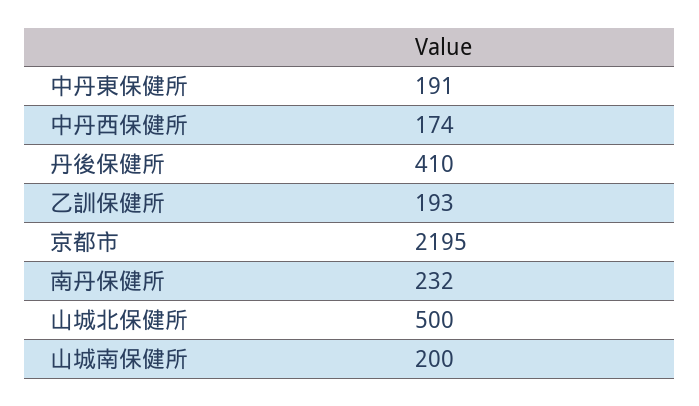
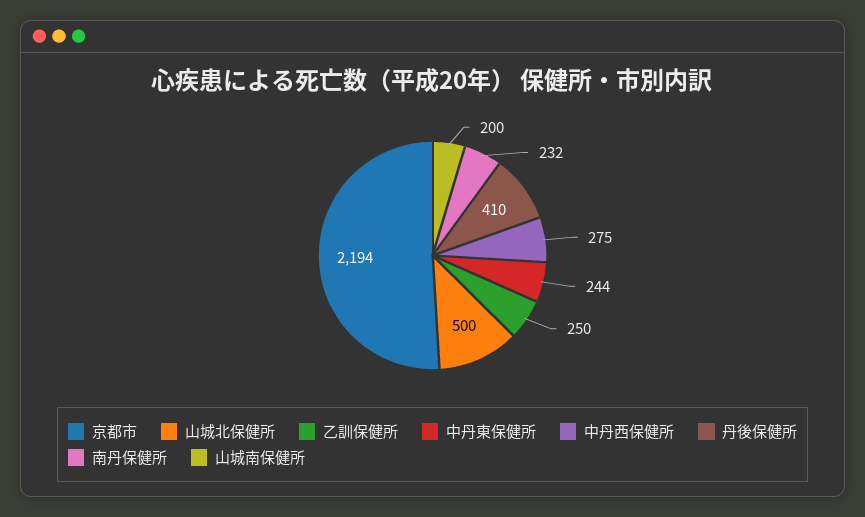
  {
-   "中丹東保健所": 191,
+   "中丹東保健所": 244,
-   "中丹西保健所": 174,
+   "中丹西保健所": 275,
    "丹後保健所": 410,
-   "乙訓保健所": 193,
+   "乙訓保健所": 250,
-   "京都市": 2195,
+   "京都市": 2194,
    "南丹保健所": 232,
    "山城北保健所": 500,
    "山城南保健所": 200
  }

